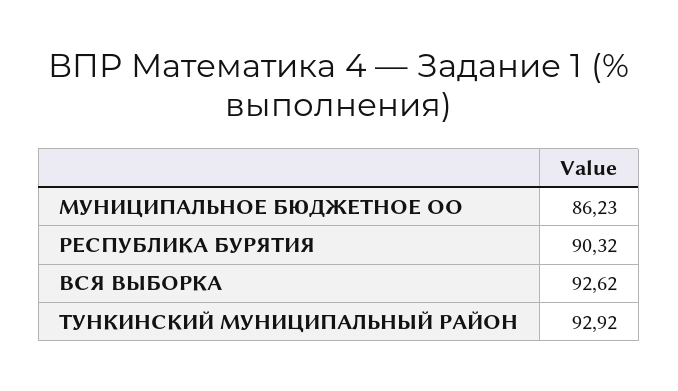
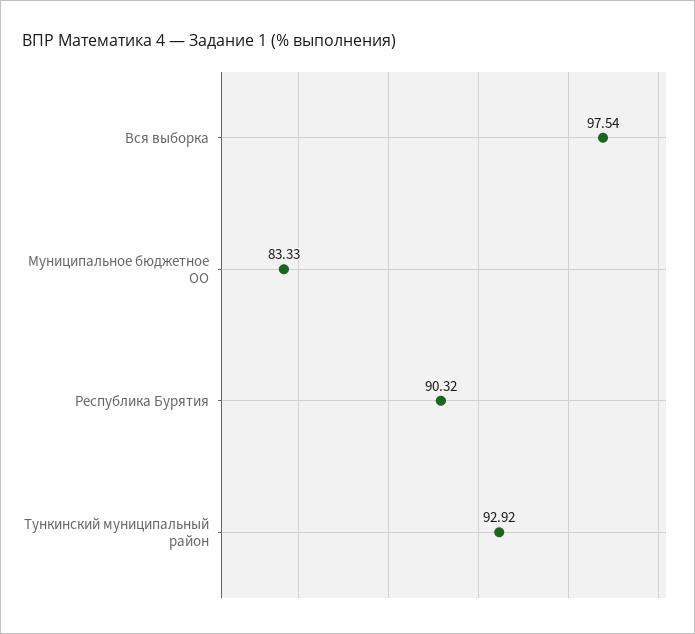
  {
-   "МУНИЦИПАЛЬНОЕ БЮДЖЕТНОЕ ОО": 86.23,
+   "МУНИЦИПАЛЬНОЕ БЮДЖЕТНОЕ ОО": 83.33,
    "РЕСПУБЛИКА БУРЯТИЯ": 90.32,
-   "ВСЯ ВЫБОРКА": 92.62,
+   "ВСЯ ВЫБОРКА": 97.54,
    "ТУНКИНСКИЙ МУНИЦИПАЛЬНЫЙ РАЙОН": 92.92
  }

